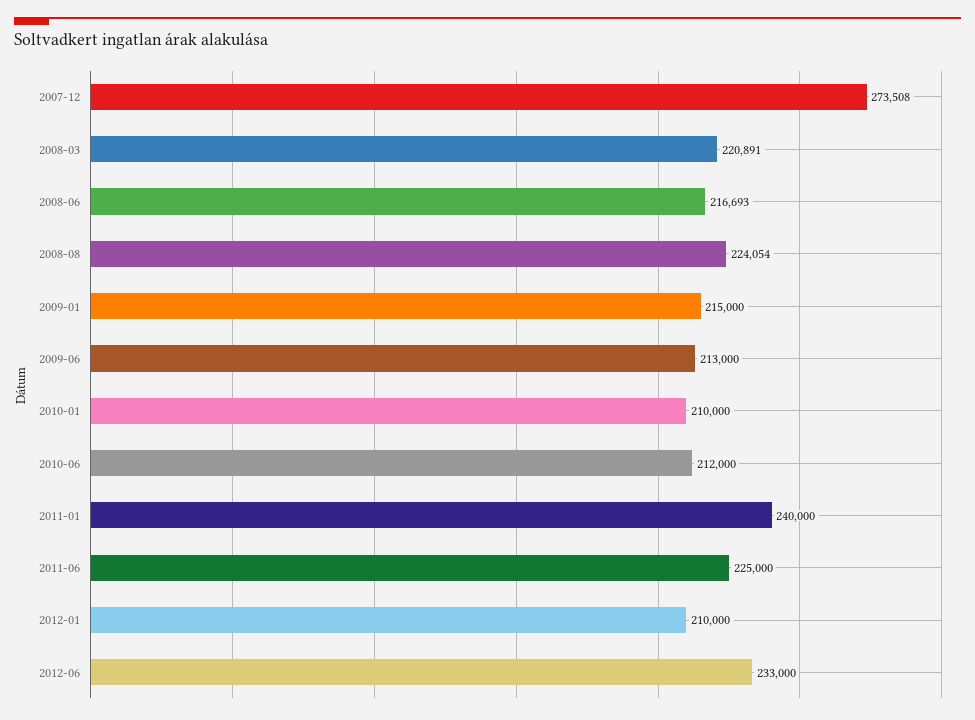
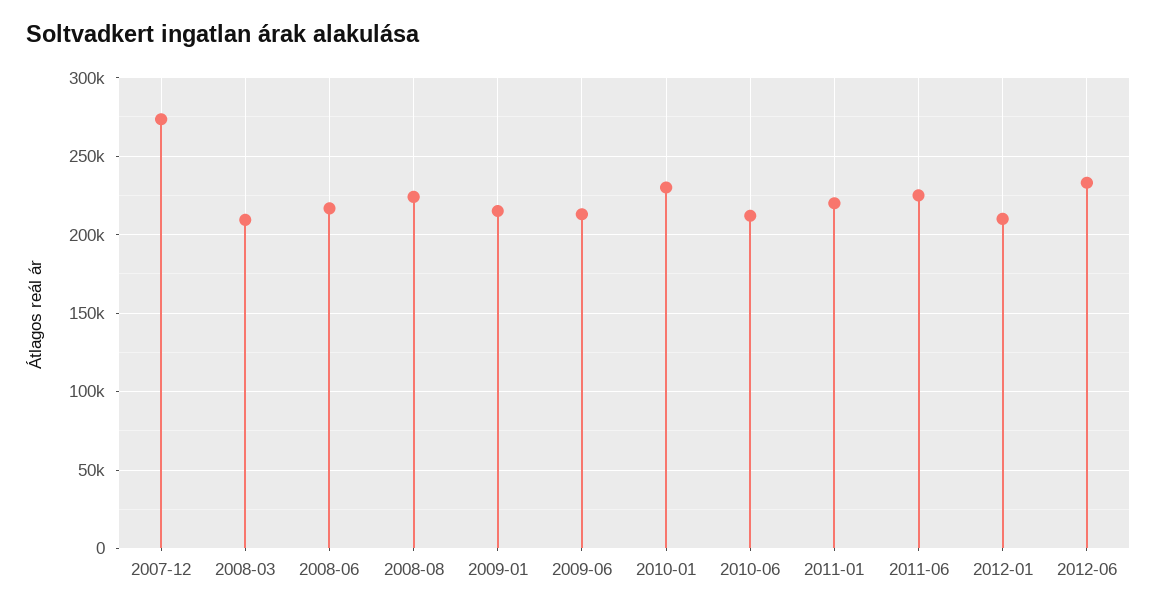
  {
    "2007-12": 273508,
-   "2008-03": 220891,
+   "2008-03": 210000,
    "2008-06": 216693,
    "2008-08": 224054,
    "2009-01": 215000,
    "2009-06": 213000,
-   "2010-01": 210000,
+   "2010-01": 230000,
    "2010-06": 212000,
-   "2011-01": 240000,
+   "2011-01": 220000,
    "2011-06": 225000,
    "2012-01": 210000,
    "2012-06": 233000
  }

